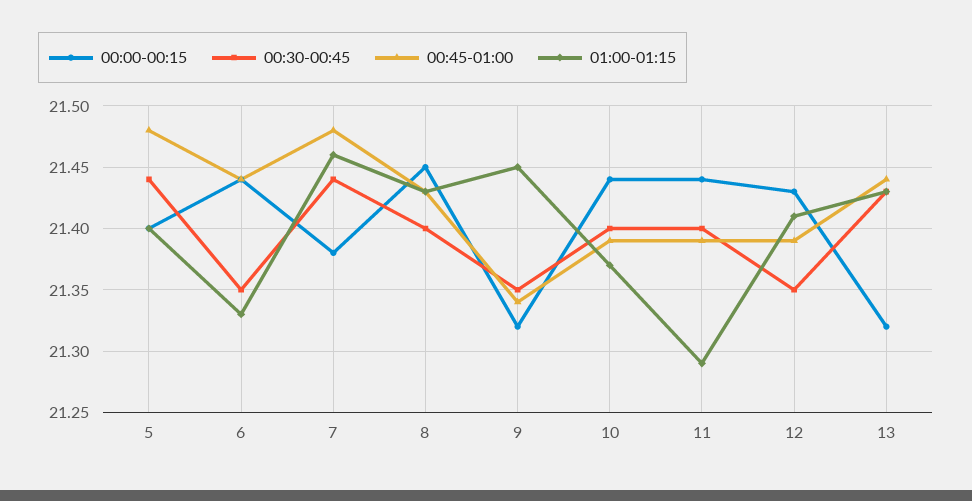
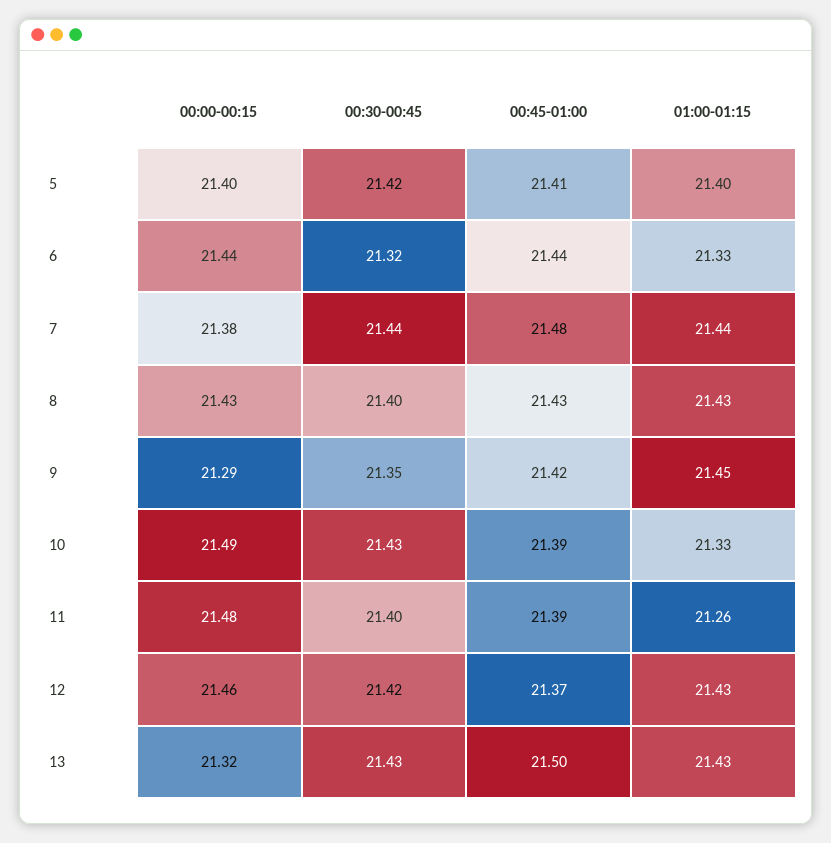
  {
    "00:00-00:15": {
      "5": 21.4,
      "6": 21.44,
      "7": 21.38,
-     "8": 21.45,
+     "8": 21.43,
-     "9": 21.32,
+     "9": 21.29,
-     "10": 21.44,
+     "10": 21.49,
-     "11": 21.44,
+     "11": 21.48,
-     "12": 21.43,
+     "12": 21.46,
      "13": 21.32
    },
    "00:30-00:45": {
-     "5": 21.44,
+     "5": 21.42,
-     "6": 21.35,
+     "6": 21.32,
      "7": 21.44,
      "8": 21.4,
      "9": 21.35,
-     "10": 21.4,
+     "10": 21.43,
      "11": 21.4,
-     "12": 21.35,
+     "12": 21.42,
      "13": 21.43
    },
    "00:45-01:00": {
-     "5": 21.48,
+     "5": 21.41,
      "6": 21.44,
      "7": 21.48,
      "8": 21.43,
-     "9": 21.34,
+     "9": 21.42,
      "10": 21.39,
      "11": 21.39,
-     "12": 21.39,
+     "12": 21.37,
-     "13": 21.44
+     "13": 21.5
    },
    "01:00-01:15": {
      "5": 21.4,
      "6": 21.33,
-     "7": 21.46,
+     "7": 21.44,
      "8": 21.43,
      "9": 21.45,
-     "10": 21.37,
+     "10": 21.33,
-     "11": 21.29,
+     "11": 21.26,
-     "12": 21.41,
+     "12": 21.43,
      "13": 21.43
    }
  }

